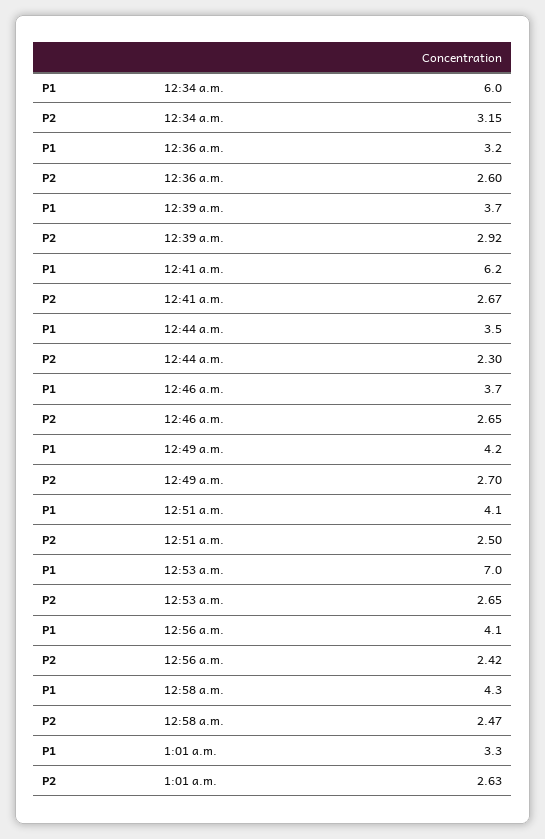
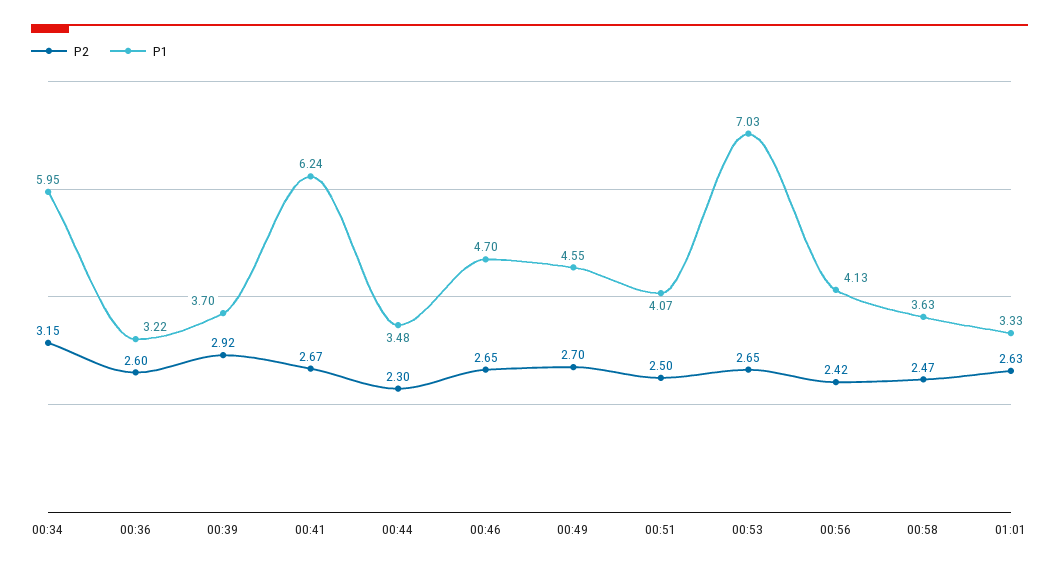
  {
    "P1": {
      "12:34 a.m.": 5.95,
      "12:36 a.m.": 3.22,
      "12:39 a.m.": 3.7,
      "12:41 a.m.": 6.24,
      "12:44 a.m.": 3.48,
-     "12:46 a.m.": 3.7,
+     "12:46 a.m.": 4.7,
-     "12:49 a.m.": 4.2,
+     "12:49 a.m.": 4.55,
      "12:51 a.m.": 4.07,
      "12:53 a.m.": 7.03,
      "12:56 a.m.": 4.13,
-     "12:58 a.m.": 4.3,
+     "12:58 a.m.": 3.63,
      "1:01 a.m.": 3.33
    },
    "P2": {
      "12:34 a.m.": 3.15,
      "12:36 a.m.": 2.6,
      "12:39 a.m.": 2.92,
      "12:41 a.m.": 2.67,
      "12:44 a.m.": 2.3,
      "12:46 a.m.": 2.65,
      "12:49 a.m.": 2.7,
      "12:51 a.m.": 2.5,
      "12:53 a.m.": 2.65,
      "12:56 a.m.": 2.42,
      "12:58 a.m.": 2.47,
      "1:01 a.m.": 2.63
    }
  }

